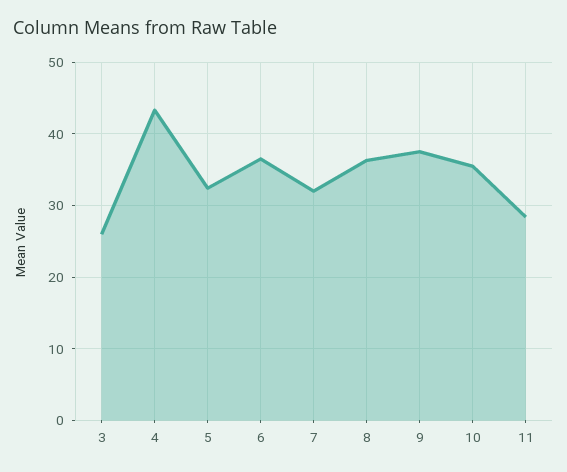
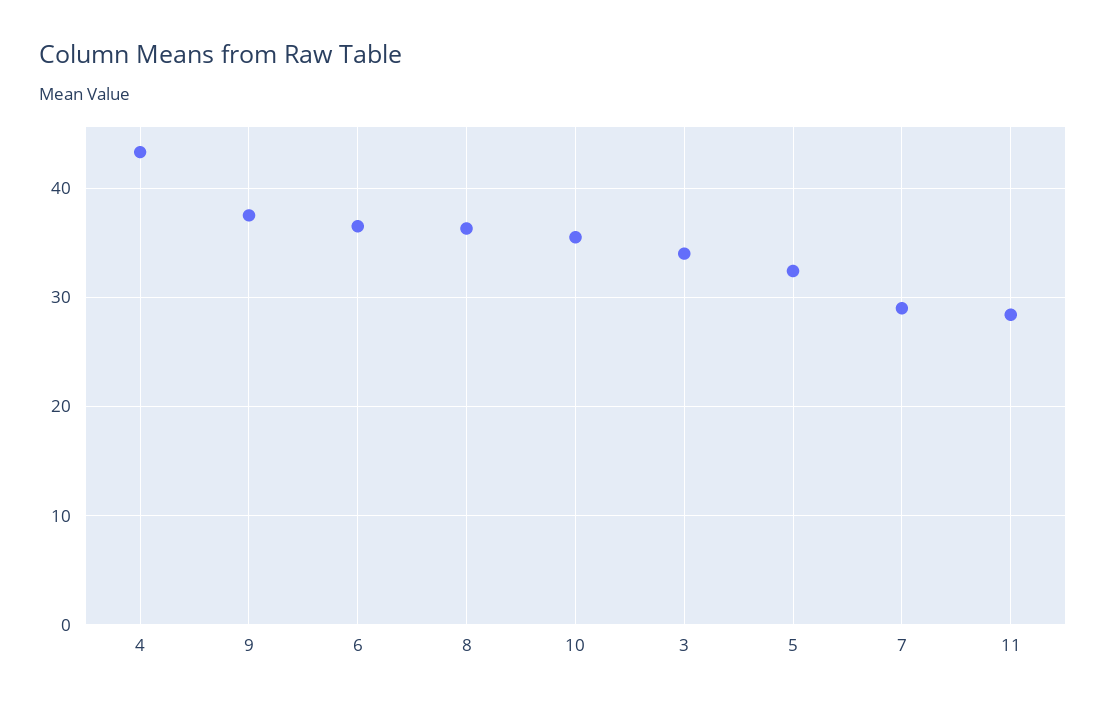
  {
-   "3": 26,
+   "3": 34,
    "4": 43,
    "5": 32,
    "6": 37,
-   "7": 32,
+   "7": 29,
    "8": 36,
    "9": 38,
    "10": 36,
    "11": 28
  }

